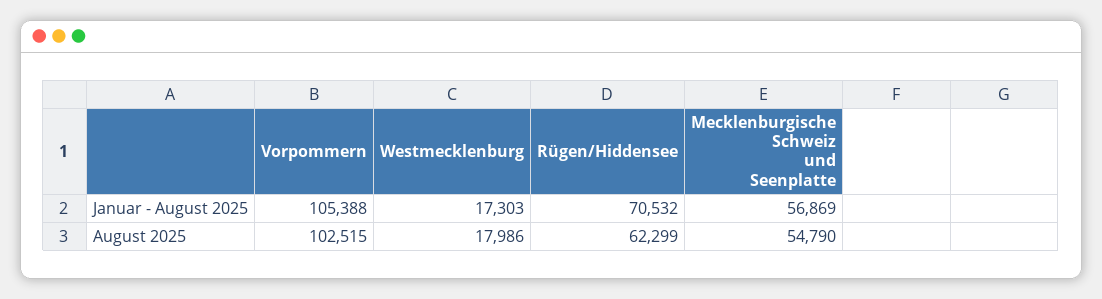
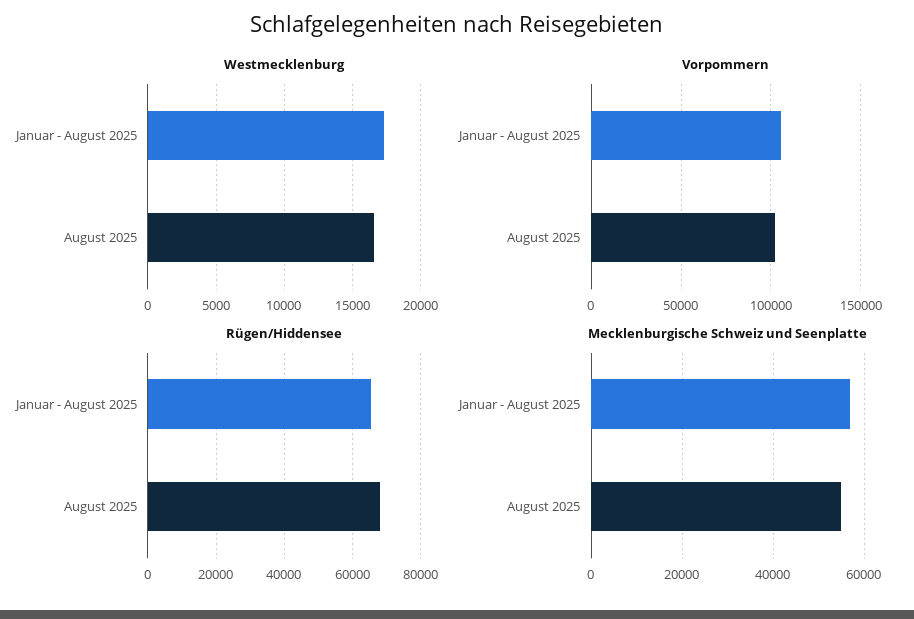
  {
    "Vorpommern": {
      "Januar - August 2025": 105388,
      "August 2025": 102515
    },
    "Westmecklenburg": {
      "Januar - August 2025": 17303,
-     "August 2025": 17986
+     "August 2025": 16500
    },
    "Rügen/Hiddensee": {
-     "Januar - August 2025": 70532,
+     "Januar - August 2025": 66000,
-     "August 2025": 62299
+     "August 2025": 68000
    },
    "Mecklenburgische Schweiz und Seenplatte": {
      "Januar - August 2025": 56869,
      "August 2025": 54790
    }
  }

